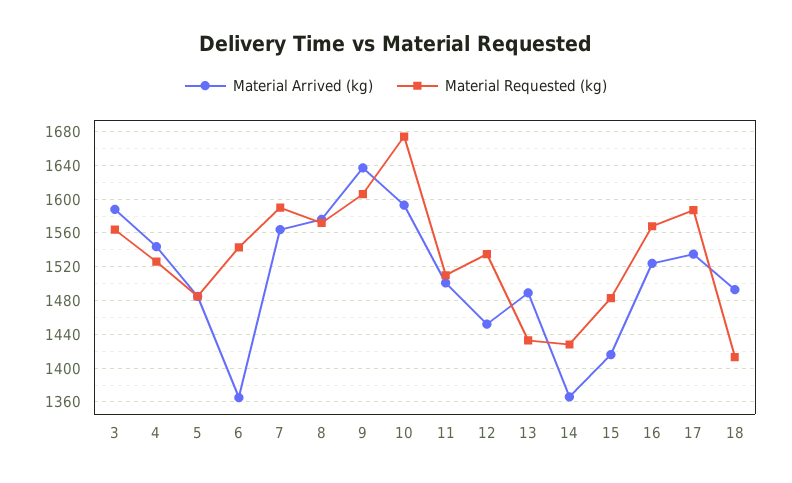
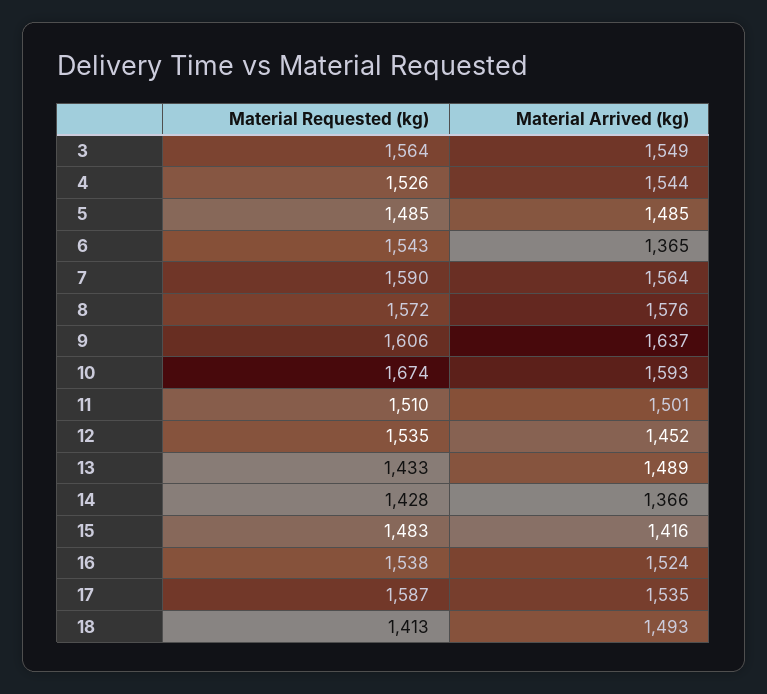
  {
    "Material Arrived (kg)": {
-     "3": 1590,
+     "3": 1549,
      "4": 1544,
      "5": 1485,
      "6": 1365,
      "7": 1564,
      "8": 1576,
      "9": 1637,
      "10": 1593,
      "11": 1501,
      "12": 1452,
      "13": 1489,
      "14": 1366,
      "15": 1416,
      "16": 1524,
      "17": 1535,
      "18": 1493
    },
    "Material Requested (kg)": {
      "3": 1564,
      "4": 1526,
      "5": 1485,
      "6": 1543,
      "7": 1590,
      "8": 1572,
      "9": 1606,
      "10": 1674,
      "11": 1510,
      "12": 1535,
      "13": 1433,
      "14": 1428,
      "15": 1483,
-     "16": 1570,
+     "16": 1538,
      "17": 1587,
      "18": 1413
    }
  }

